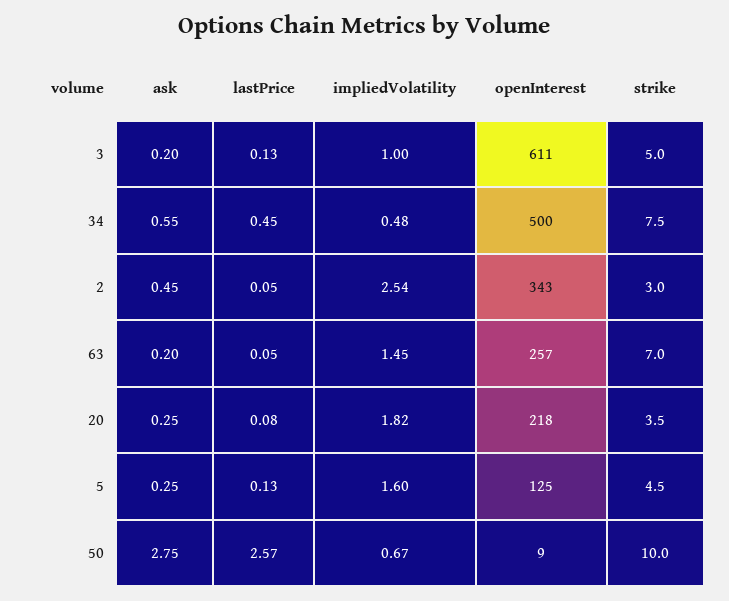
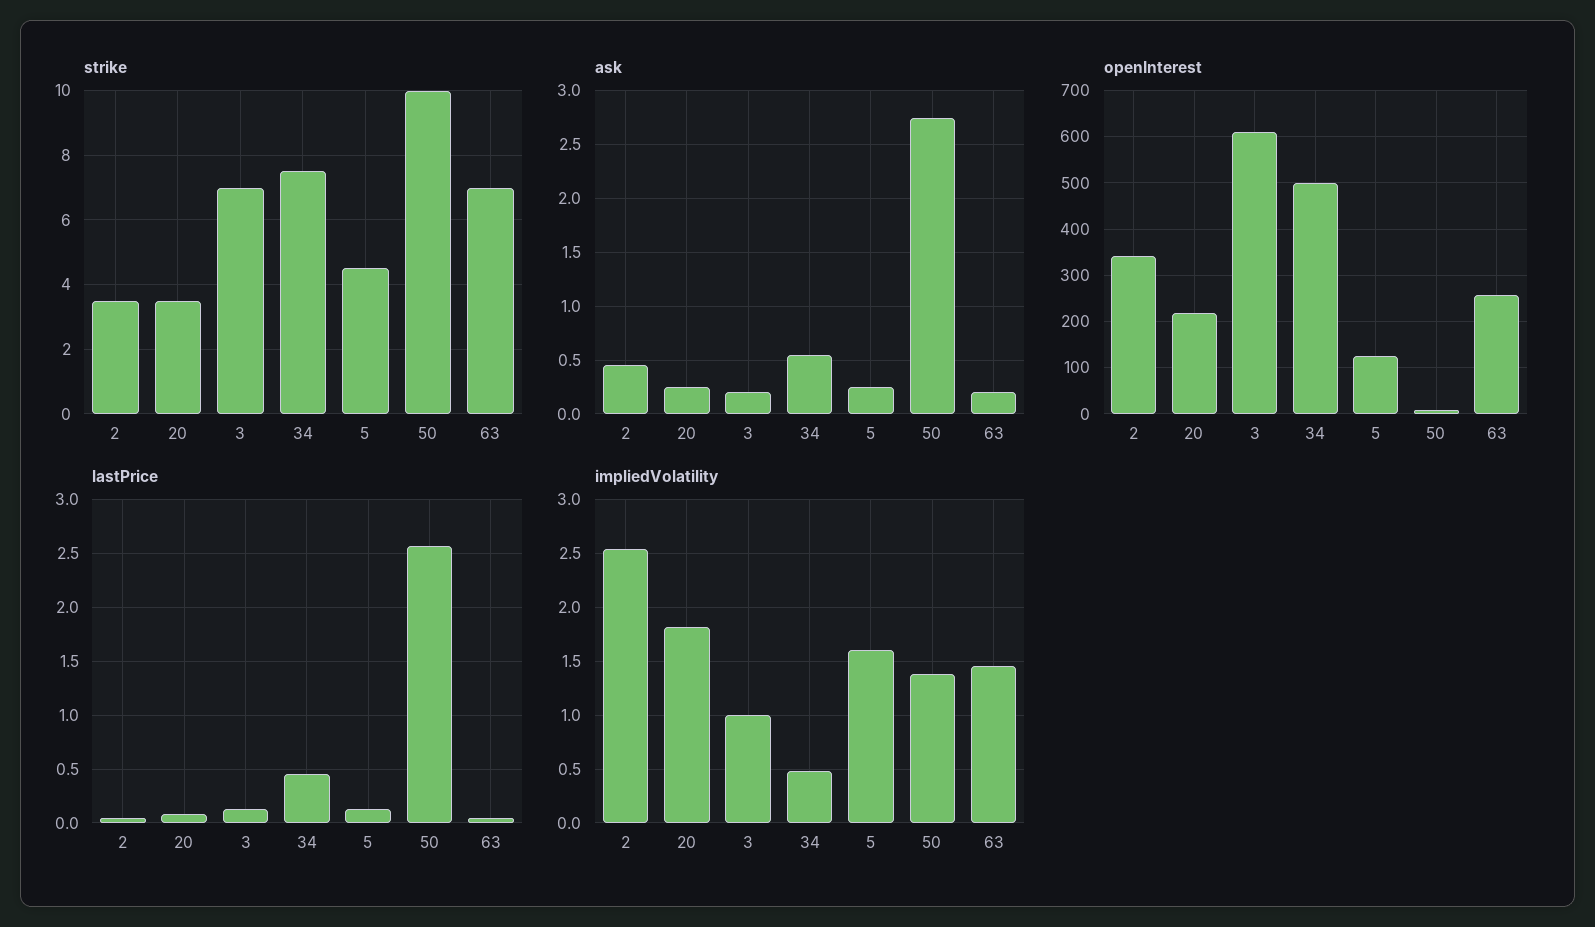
  {
    "ask": {
      "3": 0.2,
      "34": 0.55,
      "2": 0.45,
      "63": 0.2,
      "20": 0.25,
      "5": 0.25,
      "50": 2.75
    },
    "lastPrice": {
      "3": 0.13,
      "34": 0.45,
      "2": 0.05,
      "63": 0.05,
      "20": 0.08,
      "5": 0.13,
      "50": 2.57
    },
    "impliedVolatility": {
      "3": 1,
      "34": 0.48,
      "2": 2.54,
      "63": 1.45,
      "20": 1.82,
      "5": 1.6,
-     "50": 0.67
+     "50": 1.4
    },
    "openInterest": {
      "3": 611,
      "34": 500,
      "2": 343,
      "63": 257,
      "20": 218,
      "5": 125,
      "50": 9
    },
    "strike": {
-     "3": 5,
+     "3": 7,
      "34": 7.5,
-     "2": 3,
+     "2": 3.5,
      "63": 7,
      "20": 3.5,
      "5": 4.5,
      "50": 10
    }
  }

